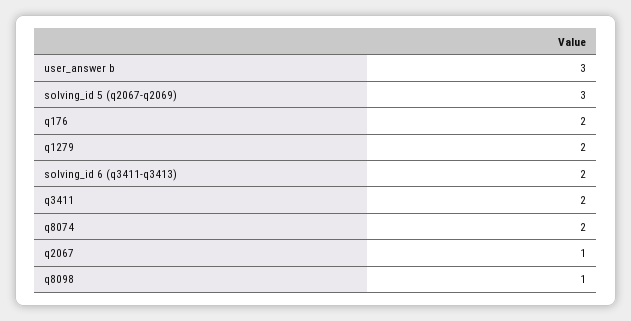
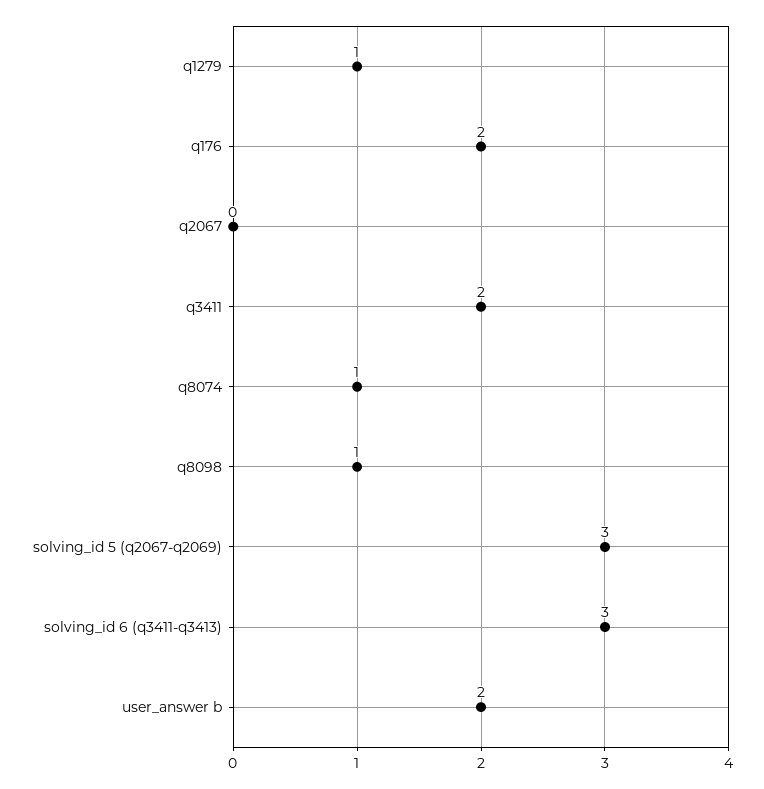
  {
-   "user_answer b": 3,
+   "user_answer b": 2,
    "solving_id 5 (q2067-q2069)": 3,
    "q176": 2,
-   "q1279": 2,
+   "q1279": 1,
-   "solving_id 6 (q3411-q3413)": 2,
+   "solving_id 6 (q3411-q3413)": 3,
    "q3411": 2,
-   "q8074": 2,
+   "q8074": 1,
-   "q2067": 1,
+   "q2067": 0,
    "q8098": 1
  }

